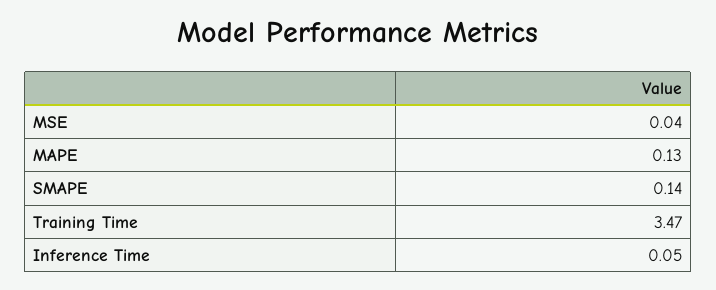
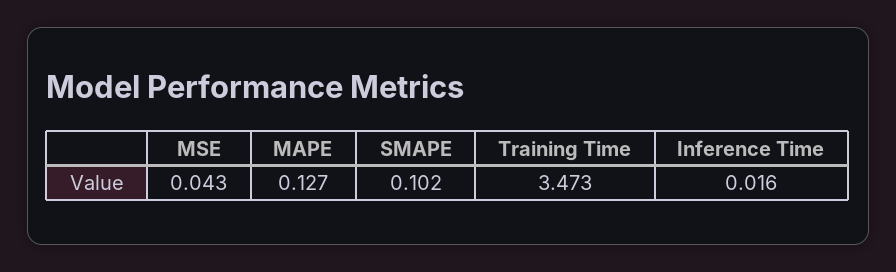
  {
    "MSE": 0.043,
    "MAPE": 0.127,
-   "SMAPE": 0.14,
+   "SMAPE": 0.102,
    "Training Time": 3.473,
-   "Inference Time": 0.05
+   "Inference Time": 0.016
  }

